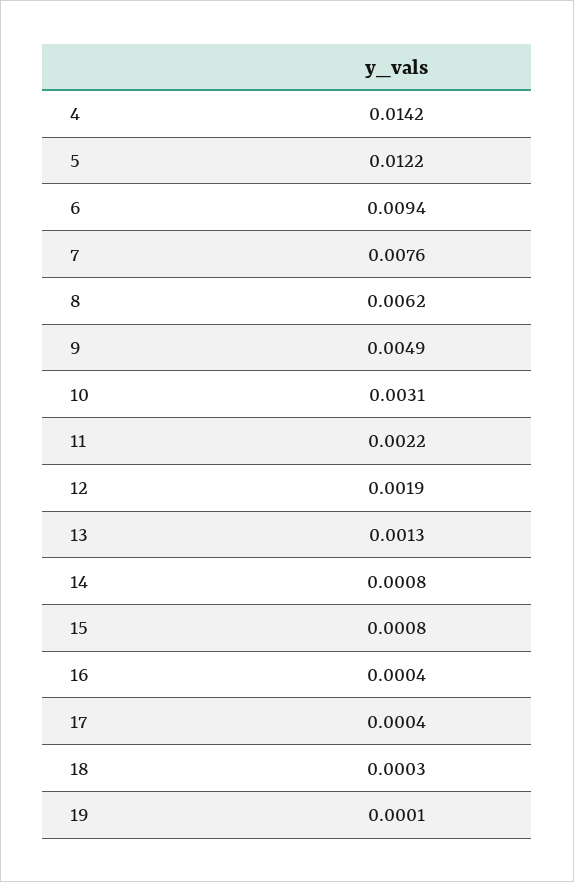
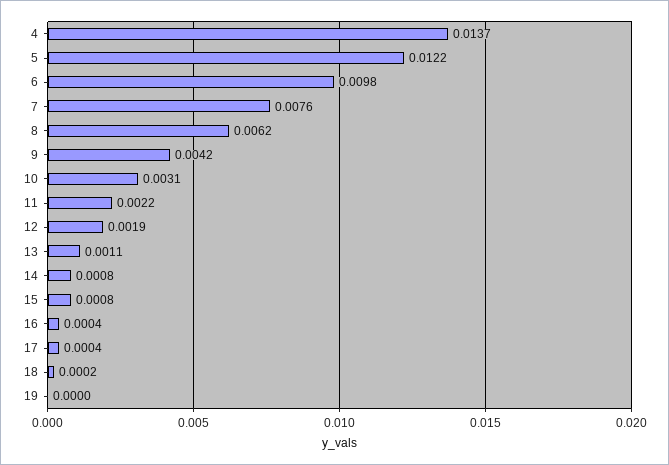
  {
-   "4": 0.0142,
+   "4": 0.0137,
    "5": 0.0122,
-   "6": 0.0094,
+   "6": 0.0098,
    "7": 0.0076,
    "8": 0.0062,
-   "9": 0.0049,
+   "9": 0.0042,
    "10": 0.0031,
    "11": 0.0022,
    "12": 0.0019,
-   "13": 0.0013,
+   "13": 0.0011,
    "14": 0.0008,
    "15": 0.0008,
    "16": 0.0004,
    "17": 0.0004,
-   "18": 0.0003,
+   "18": 0.0002,
-   "19": 0.0001
+   "19": 0
  }

